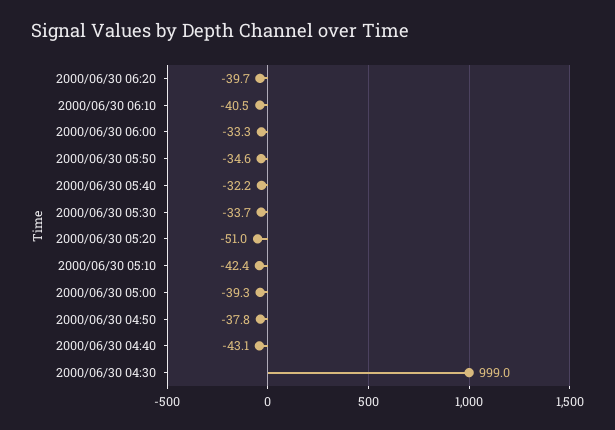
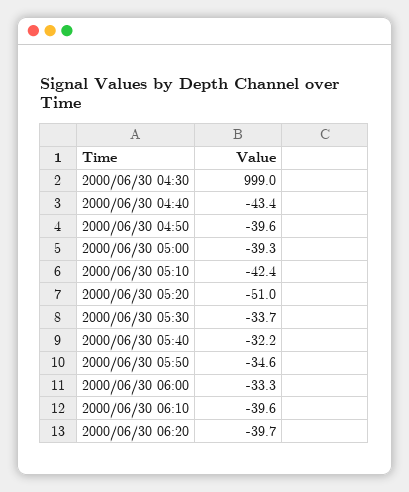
  {
    "2000/06/30 06:20": -39.7,
-   "2000/06/30 06:10": -40.5,
+   "2000/06/30 06:10": -39.6,
    "2000/06/30 06:00": -33.3,
    "2000/06/30 05:50": -34.6,
    "2000/06/30 05:40": -32.2,
    "2000/06/30 05:30": -33.7,
    "2000/06/30 05:20": -51,
    "2000/06/30 05:10": -42.4,
    "2000/06/30 05:00": -39.3,
-   "2000/06/30 04:50": -37.8,
+   "2000/06/30 04:50": -39.6,
-   "2000/06/30 04:40": -43.1,
+   "2000/06/30 04:40": -43.4,
    "2000/06/30 04:30": 999
  }

